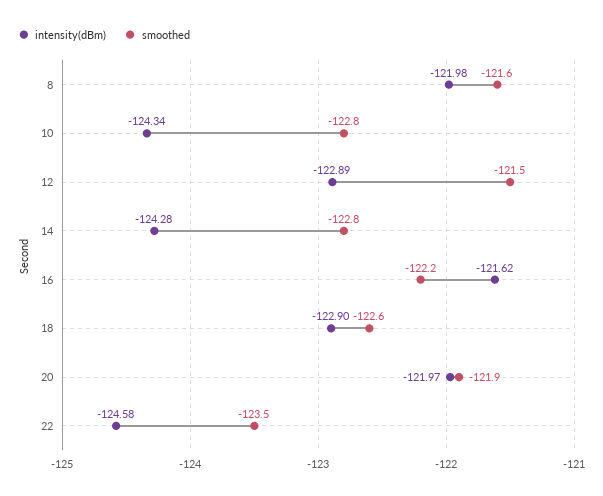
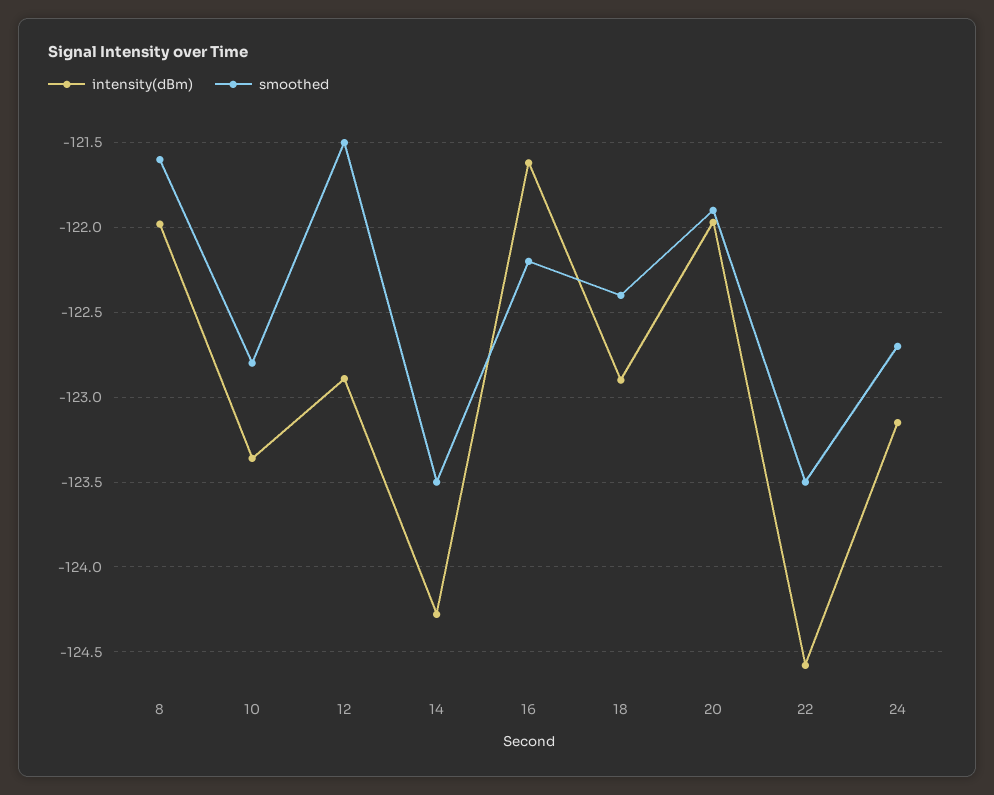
  {
    "intensity(dBm)": {
      "8": -121.98,
-     "10": -124.34,
+     "10": -123.35,
      "12": -122.89,
      "14": -124.28,
      "16": -121.62,
      "18": -122.9,
      "20": -121.97,
-     "22": -124.58
+     "22": -124.58,
+     "24": -123.15
    },
    "smoothed": {
      "8": -121.6,
      "10": -122.8,
      "12": -121.5,
-     "14": -122.8,
+     "14": -123.5,
      "16": -122.2,
-     "18": -122.6,
+     "18": -122.4,
      "20": -121.9,
-     "22": -123.5
+     "22": -123.5,
+     "24": -122.7
    }
  }

